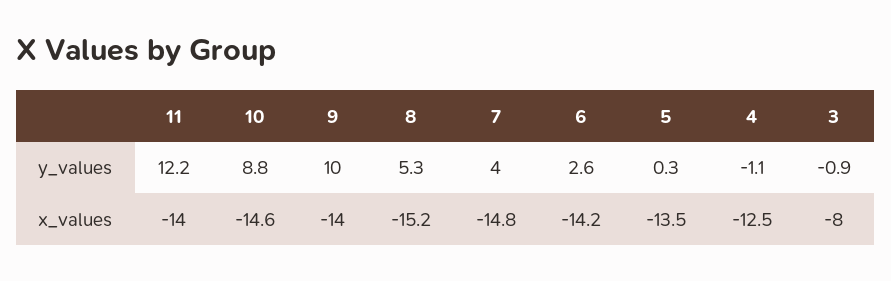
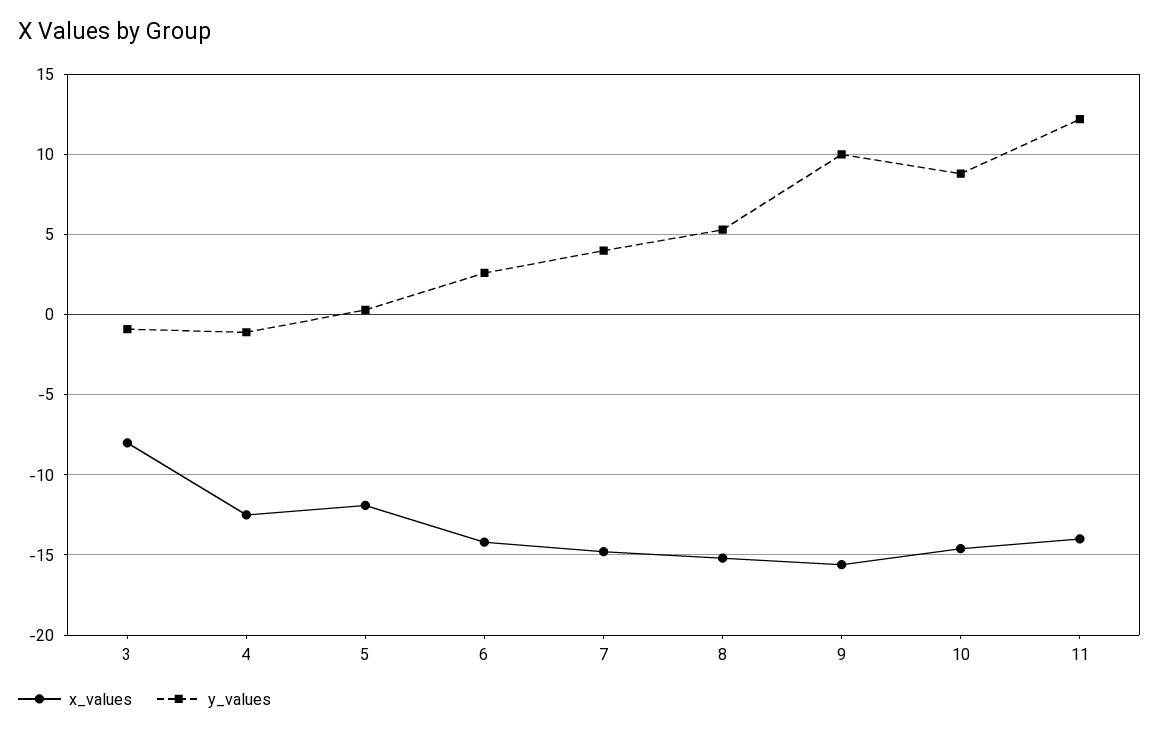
  {
    "y_values": {
      "11": 12.2,
      "10": 8.8,
      "9": 10,
      "8": 5.3,
      "7": 4,
      "6": 2.6,
      "5": 0.3,
      "4": -1.1,
      "3": -0.9
    },
    "x_values": {
      "11": -14,
      "10": -14.6,
-     "9": -14,
+     "9": -15.5,
      "8": -15.2,
      "7": -14.8,
      "6": -14.2,
-     "5": -13.5,
+     "5": -12,
      "4": -12.5,
      "3": -8
    }
  }

